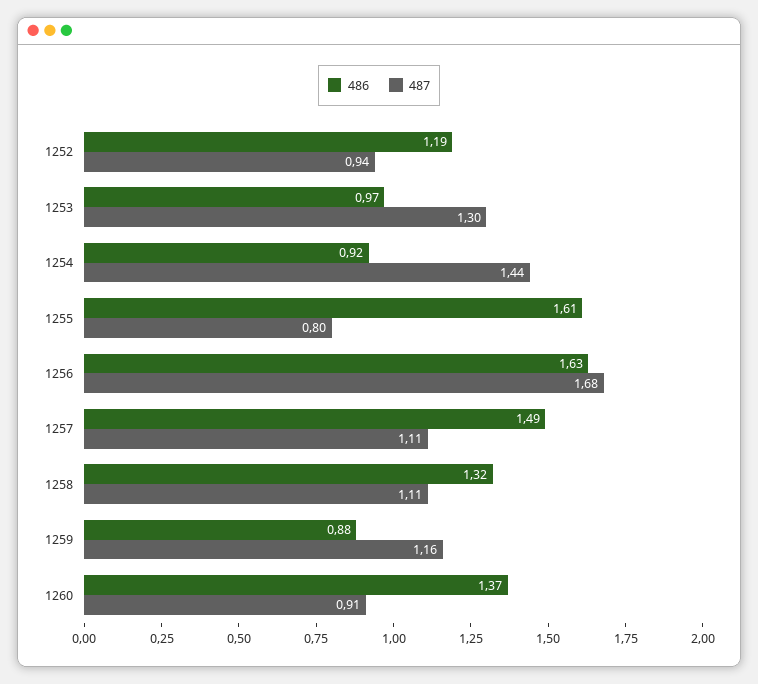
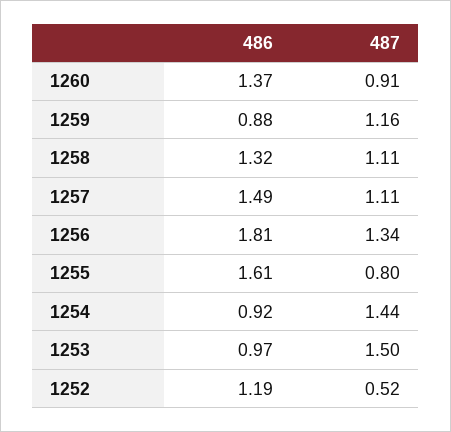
  {
    "486": {
      "1252": 1.19,
      "1253": 0.97,
      "1254": 0.92,
      "1255": 1.61,
-     "1256": 1.63,
+     "1256": 1.81,
      "1257": 1.49,
      "1258": 1.32,
      "1259": 0.88,
      "1260": 1.37
    },
    "487": {
-     "1252": 0.94,
+     "1252": 0.52,
-     "1253": 1.3,
+     "1253": 1.5,
      "1254": 1.44,
      "1255": 0.8,
-     "1256": 1.68,
+     "1256": 1.34,
      "1257": 1.11,
      "1258": 1.11,
      "1259": 1.16,
      "1260": 0.91
    }
  }

